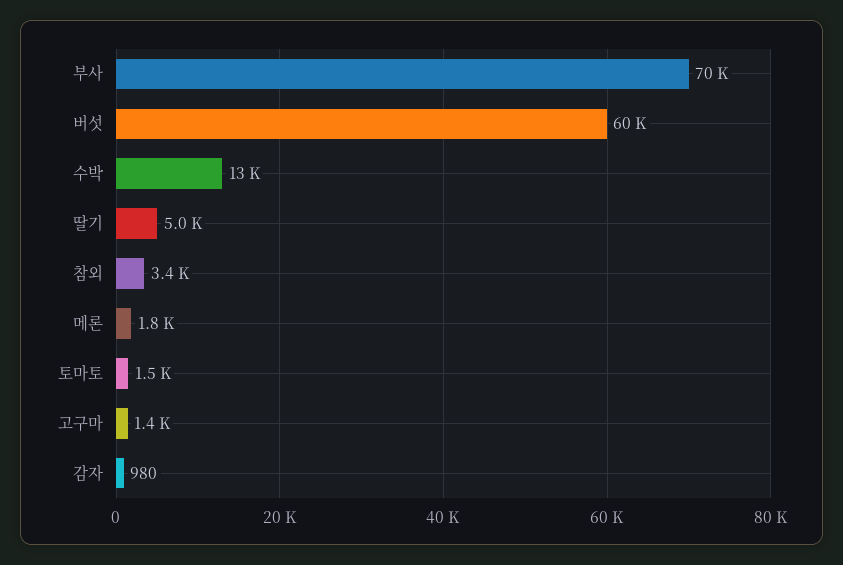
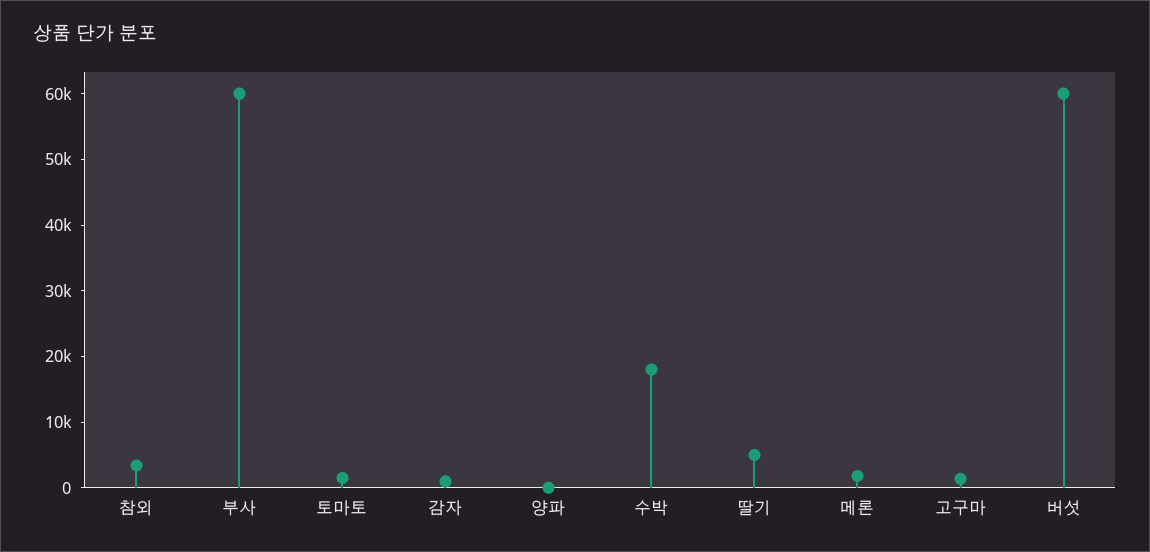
  {
-   "부사": 70000,
+   "부사": 60000,
    "버섯": 60000,
-   "수박": 13000,
+   "수박": 18000,
    "딸기": 5000,
    "참외": 3400,
    "메론": 1800,
    "토마토": 1500,
    "고구마": 1400,
-   "감자": 980
+   "감자": 980,
+   "양파": 0
  }

